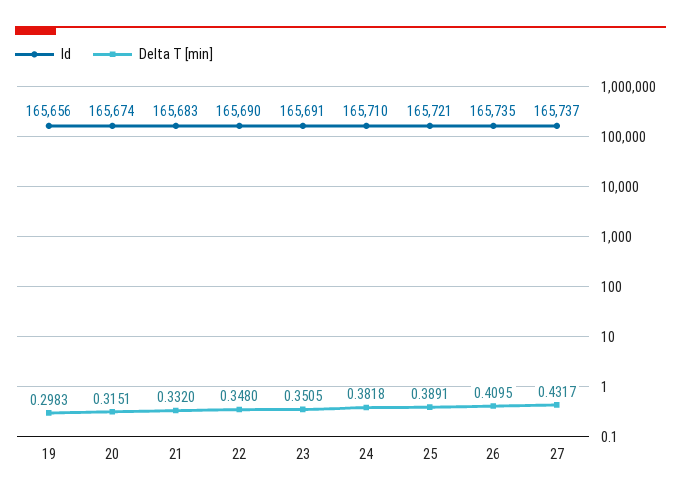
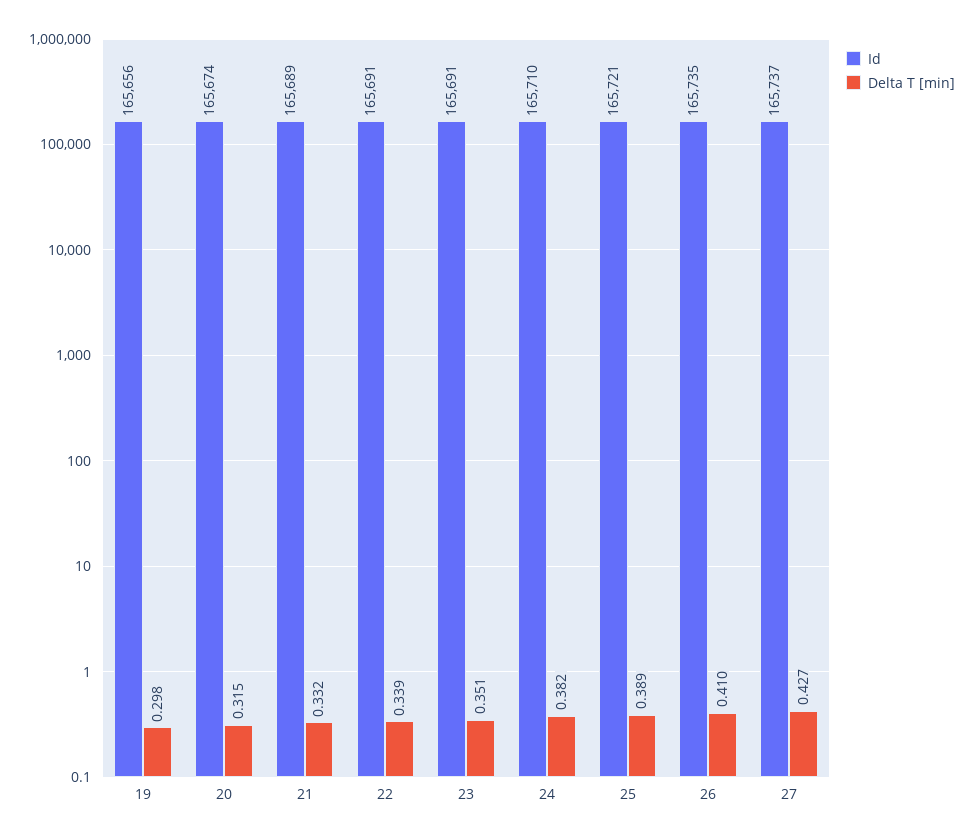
  {
    "Id": {
      "19": 165656,
      "20": 165674,
-     "21": 165683,
+     "21": 165689,
-     "22": 165690,
+     "22": 165691,
      "23": 165691,
      "24": 165710,
      "25": 165721,
      "26": 165735,
      "27": 165737
    },
    "Delta T [min]": {
      "19": 0.2983,
      "20": 0.3151,
      "21": 0.332,
-     "22": 0.348,
+     "22": 0.339,
      "23": 0.3505,
      "24": 0.3818,
      "25": 0.3891,
      "26": 0.4095,
-     "27": 0.4317
+     "27": 0.427
    }
  }

